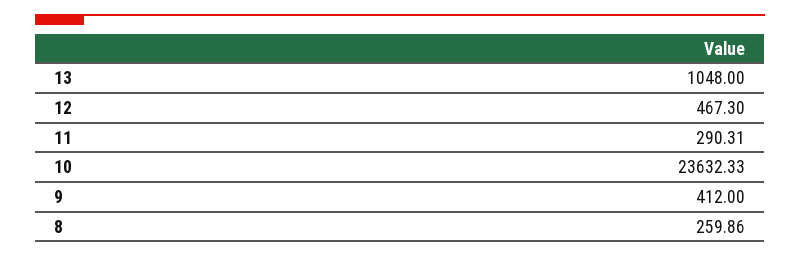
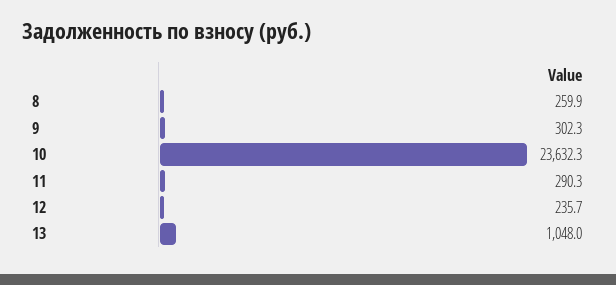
  {
    "13": 1048,
-   "12": 467.3,
+   "12": 235.7,
    "11": 290.31,
    "10": 23632.33,
-   "9": 412,
+   "9": 302.3,
    "8": 259.86
  }

